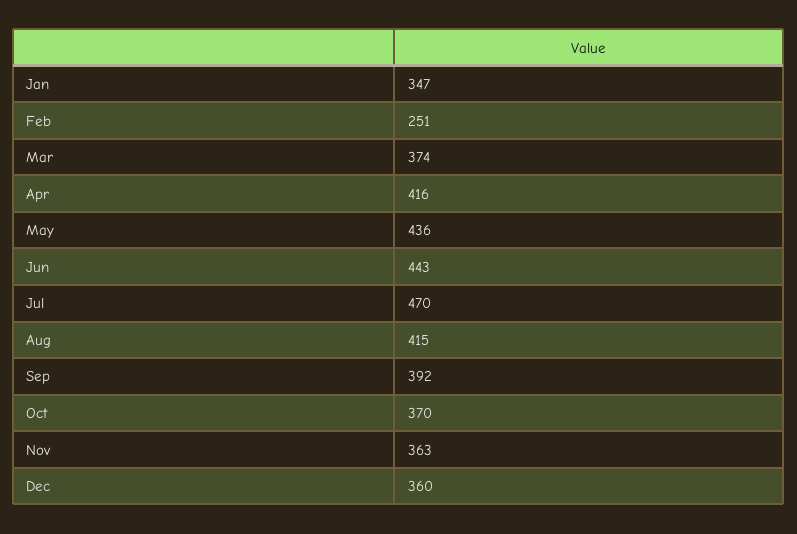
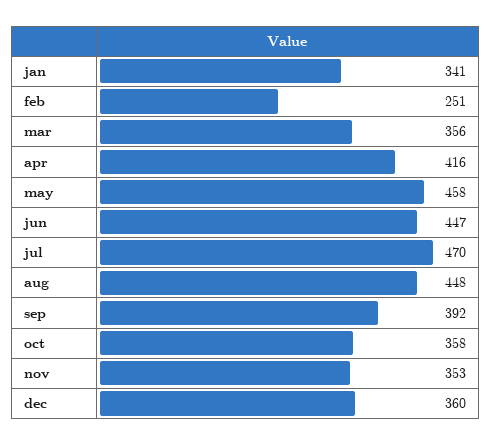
  {
-   "Jan": 347,
+   "Jan": 341,
    "Feb": 251,
-   "Mar": 374,
+   "Mar": 356,
    "Apr": 416,
-   "May": 436,
+   "May": 458,
-   "Jun": 443,
+   "Jun": 447,
    "Jul": 470,
-   "Aug": 415,
+   "Aug": 448,
    "Sep": 392,
-   "Oct": 370,
+   "Oct": 358,
-   "Nov": 363,
+   "Nov": 353,
    "Dec": 360
  }

